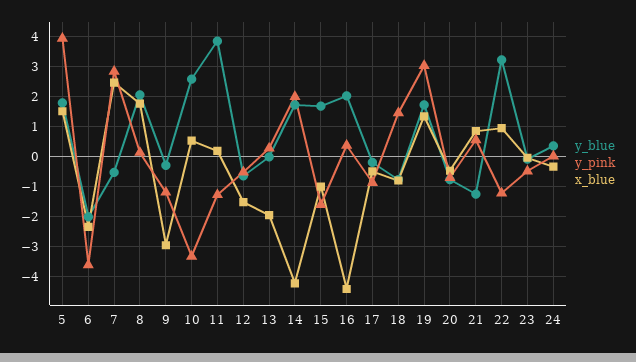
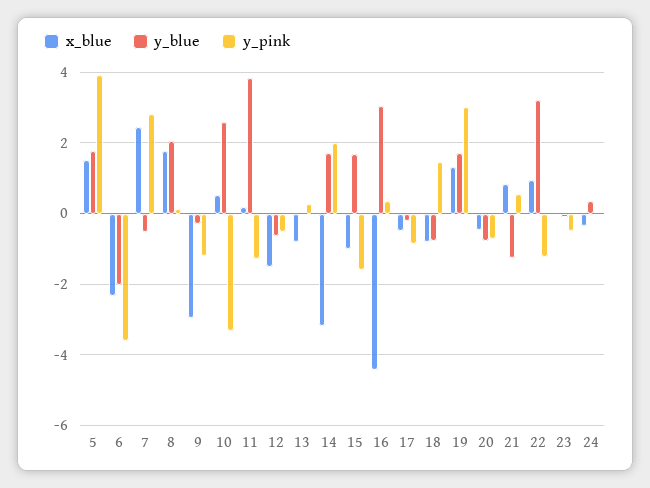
  {
    "y_blue": {
      "5": 1.8,
      "6": -2,
      "7": -0.6,
      "8": 2,
      "9": -0.4,
      "10": 2.6,
      "11": 3.8,
      "12": -0.6,
      "13": 0,
      "14": 1.8,
      "15": 1.6,
-     "16": 2,
+     "16": 3,
      "17": -0.2,
      "18": -0.8,
      "19": 1.8,
      "20": -0.8,
      "21": -1.2,
      "22": 3.2,
      "23": 0,
      "24": 0.4
    },
    "y_pink": {
      "5": 4,
      "6": -3.6,
      "7": 2.8,
      "8": 0.2,
      "9": -1.2,
      "10": -3.4,
      "11": -1.2,
      "12": -0.6,
      "13": 0.2,
      "14": 2,
      "15": -1.6,
      "16": 0.4,
      "17": -0.8,
      "18": 1.4,
      "19": 3,
      "20": -0.8,
      "21": 0.6,
      "22": -1.2,
      "23": -0.4,
      "24": 0
    },
    "x_blue": {
      "5": 1.6,
      "6": -2.4,
      "7": 2.4,
      "8": 1.8,
      "9": -3,
      "10": 0.6,
      "11": 0.2,
      "12": -1.6,
-     "13": -2,
+     "13": -0.8,
-     "14": -4.25,
+     "14": -3.2,
      "15": -1,
      "16": -4.4,
      "17": -0.6,
      "18": -0.8,
      "19": 1.4,
      "20": -0.4,
      "21": 0.8,
      "22": 1,
      "23": 0,
      "24": -0.4
    }
  }

